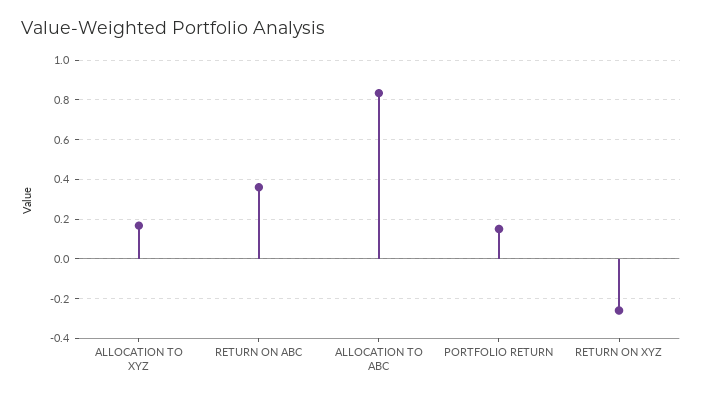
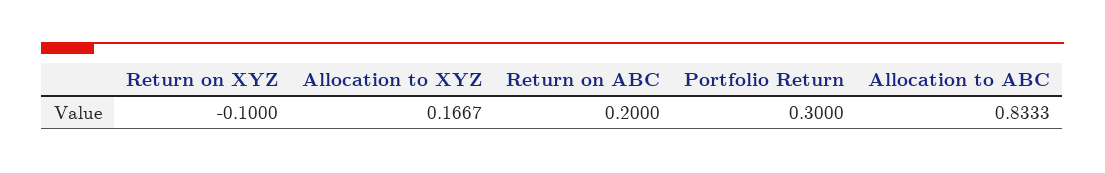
  {
    "ALLOCATION TO XYZ": 0.1667,
-   "RETURN ON ABC": 0.35,
+   "RETURN ON ABC": 0.2,
    "ALLOCATION TO ABC": 0.8333,
-   "PORTFOLIO RETURN": 0.15,
+   "PORTFOLIO RETURN": 0.3,
-   "RETURN ON XYZ": -0.25
+   "RETURN ON XYZ": -0.1
  }

